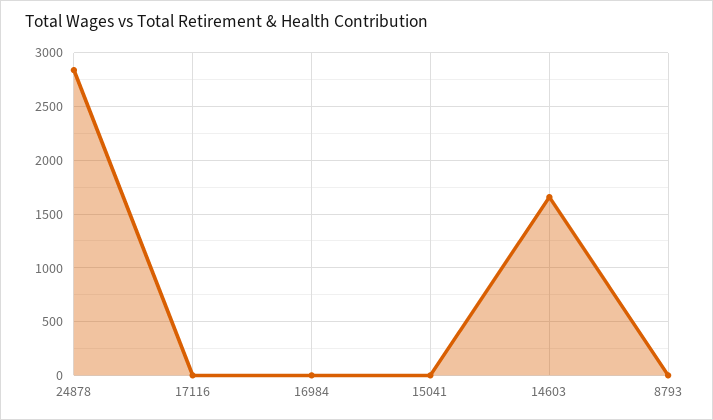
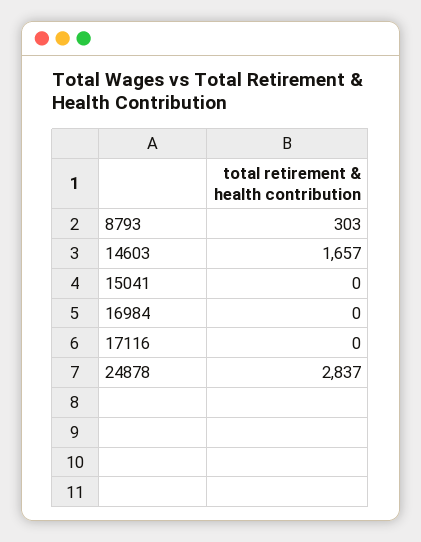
  {
    "24878": 2837,
    "17116": 0,
    "16984": 0,
    "15041": 0,
    "14603": 1657,
-   "8793": 0
+   "8793": 303
  }

